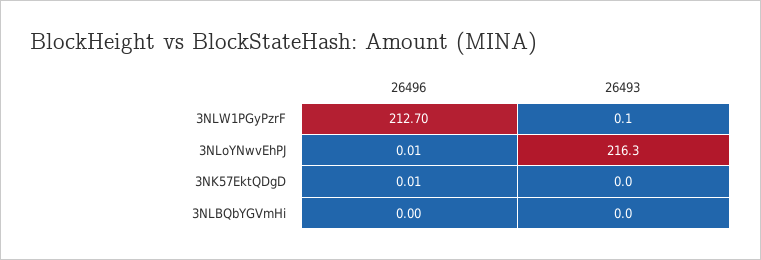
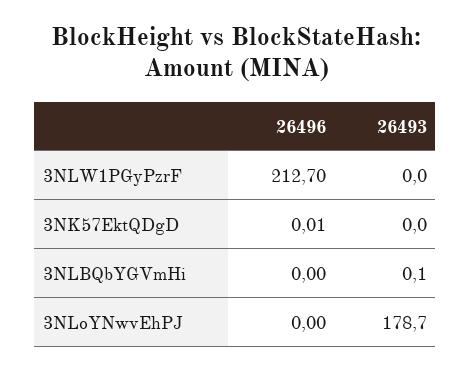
  {
    "26496": {
      "3NLW1PGyPzrF": 212.7,
-     "3NLoYNwvEhPJ": 0.01,
+     "3NLoYNwvEhPJ": 0,
      "3NK57EktQDgD": 0.01,
      "3NLBQbYGVmHi": 0
    },
    "26493": {
-     "3NLW1PGyPzrF": 0.1,
+     "3NLW1PGyPzrF": 0,
-     "3NLoYNwvEhPJ": 216.3,
+     "3NLoYNwvEhPJ": 178.7,
      "3NK57EktQDgD": 0,
-     "3NLBQbYGVmHi": 0
+     "3NLBQbYGVmHi": 0.1
    }
  }

